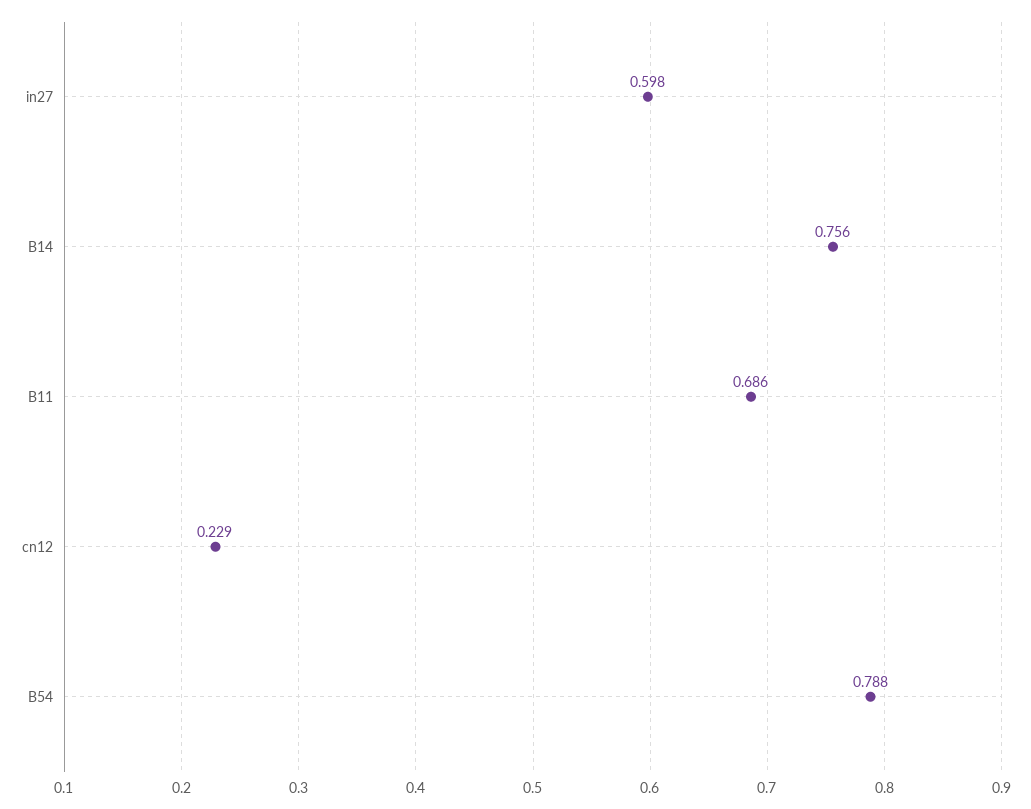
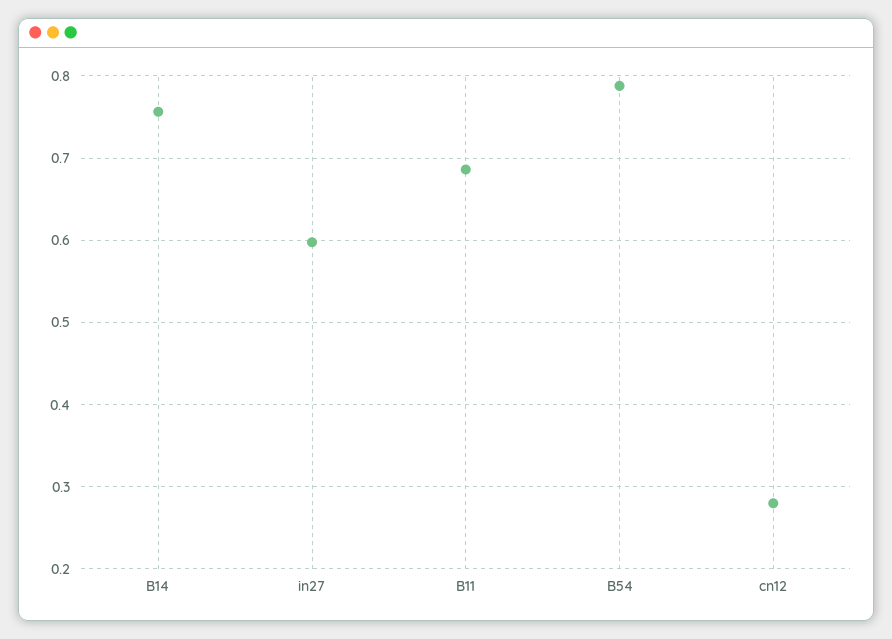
  {
    "in27": 0.598,
    "B14": 0.756,
    "B11": 0.686,
-   "cn12": 0.229,
+   "cn12": 0.28,
    "B54": 0.788
  }

